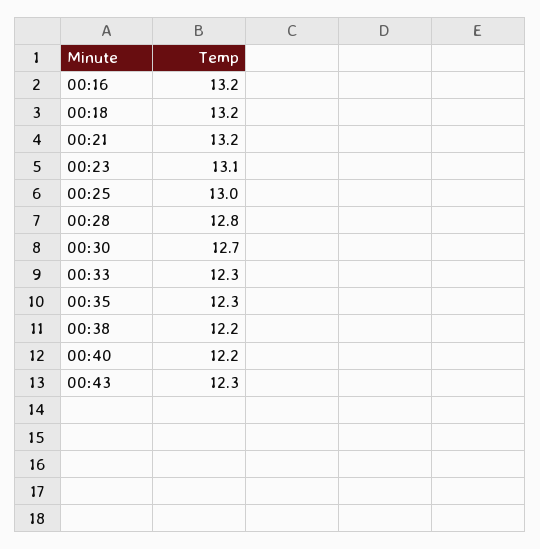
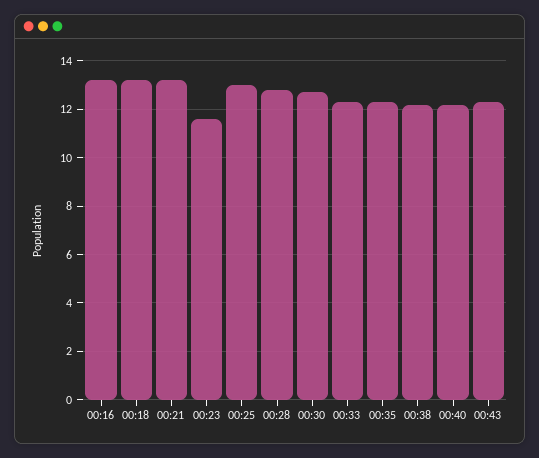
  {
    "00:16": 13.2,
    "00:18": 13.2,
    "00:21": 13.2,
-   "00:23": 13.1,
+   "00:23": 11.5,
    "00:25": 13,
    "00:28": 12.8,
    "00:30": 12.7,
    "00:33": 12.3,
    "00:35": 12.3,
    "00:38": 12.2,
    "00:40": 12.2,
    "00:43": 12.3
  }

